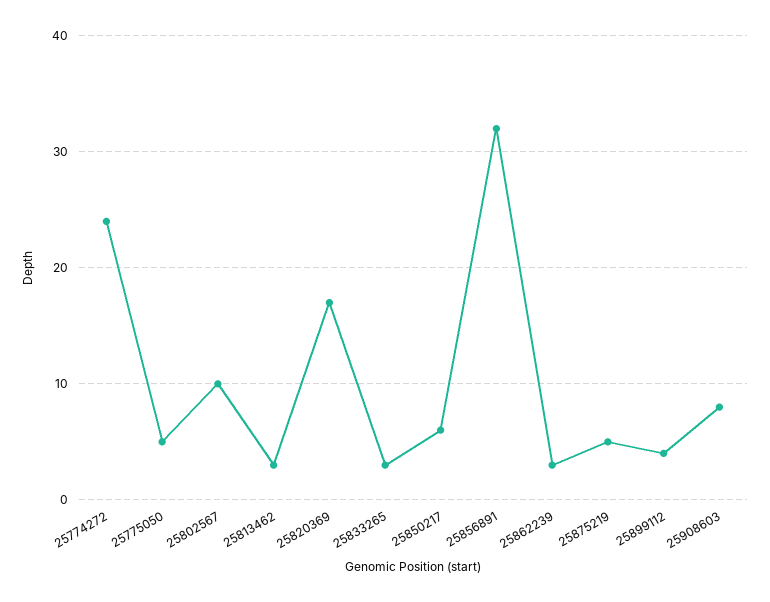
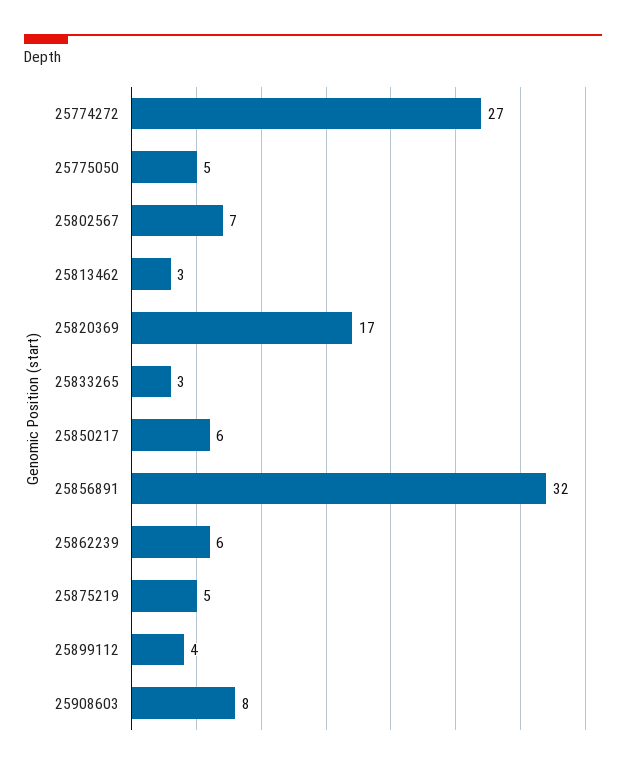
  {
-   "25774272": 24,
+   "25774272": 27,
    "25775050": 5,
-   "25802567": 10,
+   "25802567": 7,
    "25813462": 3,
    "25820369": 17,
    "25833265": 3,
    "25850217": 6,
    "25856891": 32,
-   "25862239": 3,
+   "25862239": 6,
    "25875219": 5,
    "25899112": 4,
    "25908603": 8
  }

